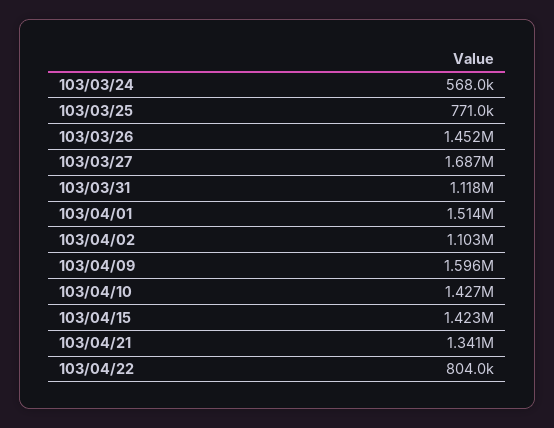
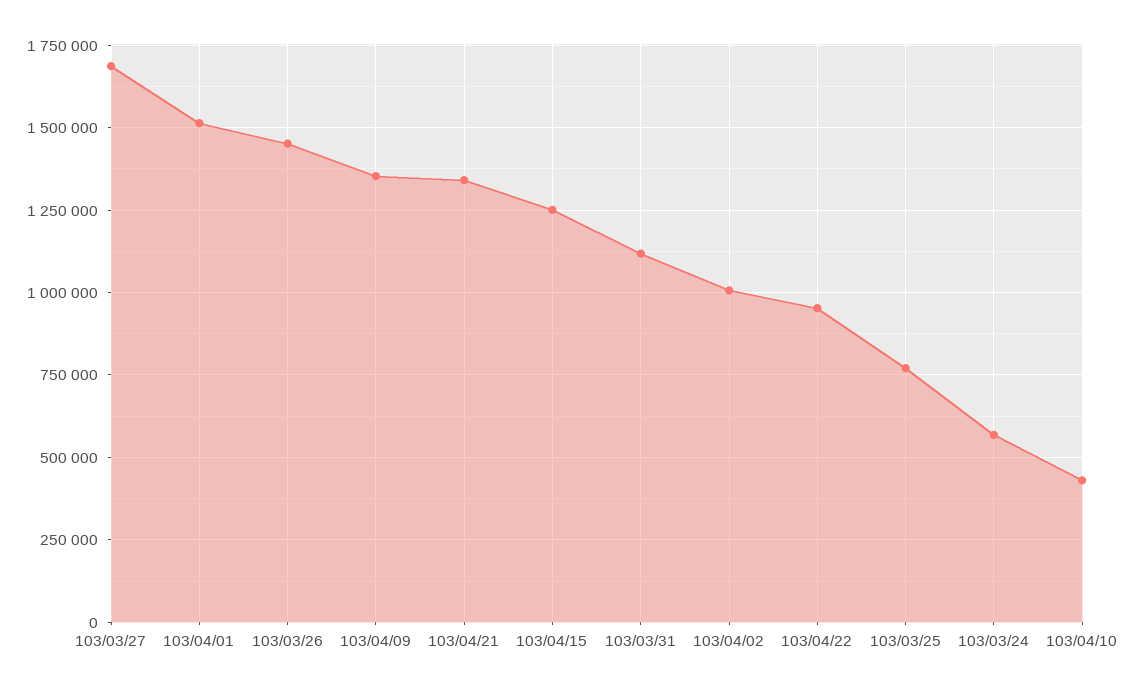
  {
    "103/03/24": 568000,
    "103/03/25": 771000,
    "103/03/26": 1452000,
    "103/03/27": 1687000,
    "103/03/31": 1118000,
    "103/04/01": 1514000,
-   "103/04/02": 1103000,
+   "103/04/02": 1000000,
-   "103/04/09": 1596000,
+   "103/04/09": 1350000,
-   "103/04/10": 1427000,
+   "103/04/10": 425000,
-   "103/04/15": 1423000,
+   "103/04/15": 1250000,
    "103/04/21": 1341000,
-   "103/04/22": 804000
+   "103/04/22": 950000
  }

